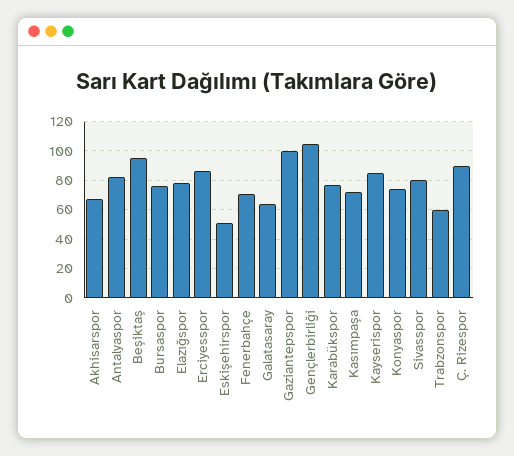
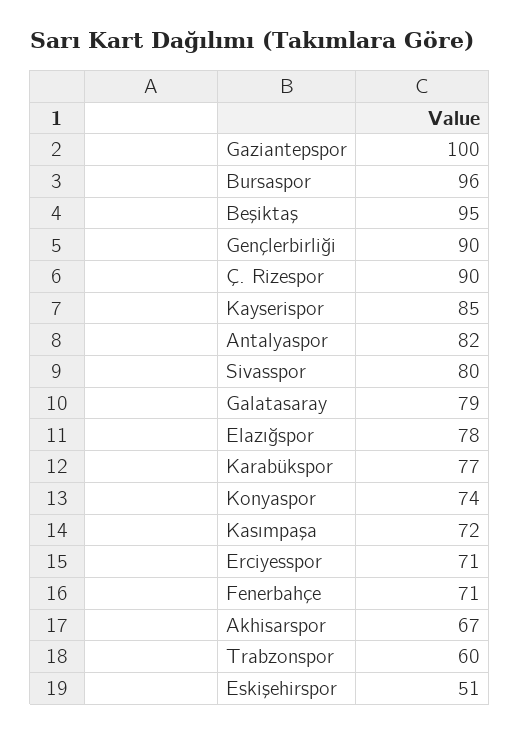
  {
    "Akhisarspor": 67,
    "Antalyaspor": 82,
    "Beşiktaş": 95,
-   "Bursaspor": 75,
+   "Bursaspor": 96,
    "Elazığspor": 78,
-   "Erciyesspor": 85,
+   "Erciyesspor": 71,
    "Eskişehirspor": 51,
    "Fenerbahçe": 71,
-   "Galatasaray": 65,
+   "Galatasaray": 79,
    "Gaziantepspor": 100,
-   "Gençlerbirliği": 105,
+   "Gençlerbirliği": 90,
    "Karabükspor": 77,
    "Kasımpaşa": 72,
    "Kayserispor": 85,
    "Konyaspor": 74,
    "Sivasspor": 80,
    "Trabzonspor": 60,
    "Ç. Rizespor": 90
  }

